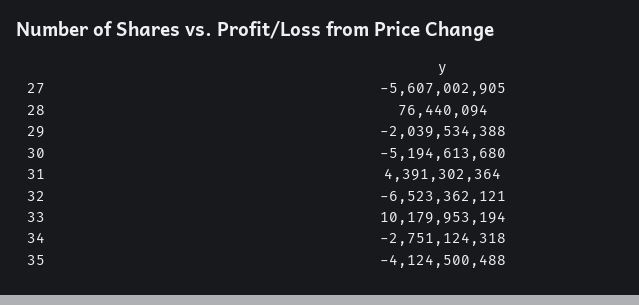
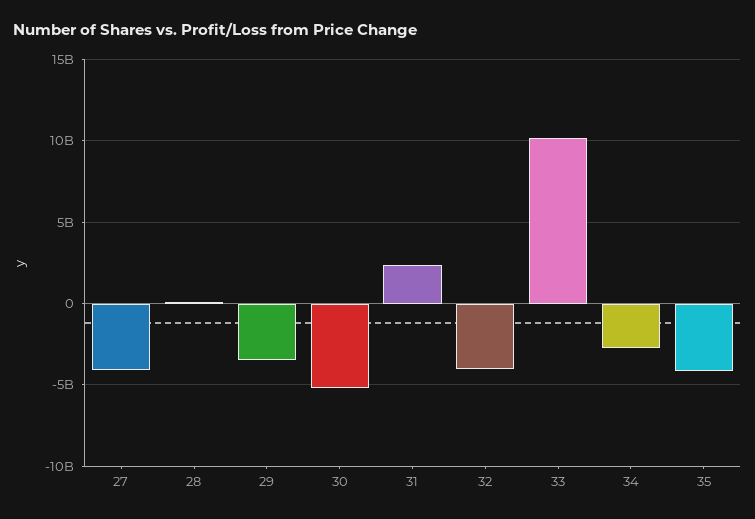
  {
-   "27": -5607002905,
+   "27": -4000000000,
    "28": 76440094,
-   "29": -2039534388,
+   "29": -3500000000,
    "30": -5194613680,
-   "31": 4391302364,
+   "31": 2500000000,
-   "32": -6523362121,
+   "32": -4000000000,
    "33": 10179953194,
    "34": -2751124318,
    "35": -4124500488
  }

